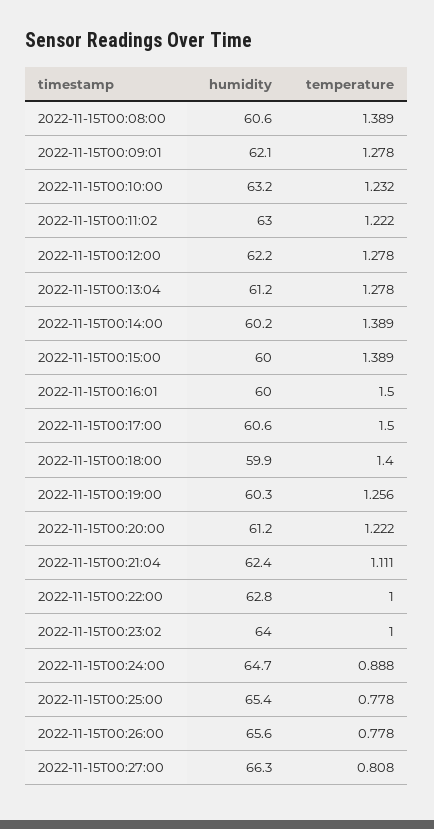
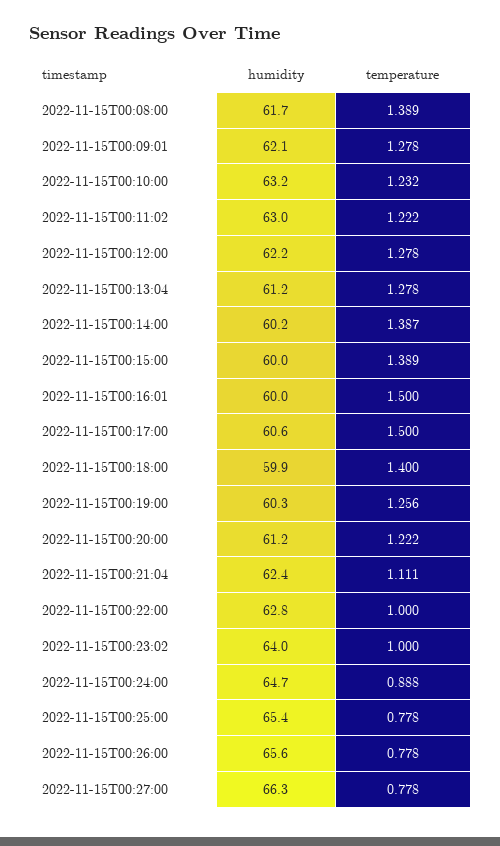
  {
    "humidity": {
-     "2022-11-15T00:08:00": 60.6,
+     "2022-11-15T00:08:00": 61.7,
      "2022-11-15T00:09:01": 62.1,
      "2022-11-15T00:10:00": 63.2,
      "2022-11-15T00:11:02": 63,
      "2022-11-15T00:12:00": 62.2,
      "2022-11-15T00:13:04": 61.2,
      "2022-11-15T00:14:00": 60.2,
      "2022-11-15T00:15:00": 60,
      "2022-11-15T00:16:01": 60,
      "2022-11-15T00:17:00": 60.6,
      "2022-11-15T00:18:00": 59.9,
      "2022-11-15T00:19:00": 60.3,
      "2022-11-15T00:20:00": 61.2,
      "2022-11-15T00:21:04": 62.4,
      "2022-11-15T00:22:00": 62.8,
      "2022-11-15T00:23:02": 64,
      "2022-11-15T00:24:00": 64.7,
      "2022-11-15T00:25:00": 65.4,
      "2022-11-15T00:26:00": 65.6,
      "2022-11-15T00:27:00": 66.3
    },
    "temperature": {
      "2022-11-15T00:08:00": 1.389,
      "2022-11-15T00:09:01": 1.278,
      "2022-11-15T00:10:00": 1.232,
      "2022-11-15T00:11:02": 1.222,
      "2022-11-15T00:12:00": 1.278,
      "2022-11-15T00:13:04": 1.278,
-     "2022-11-15T00:14:00": 1.389,
+     "2022-11-15T00:14:00": 1.387,
      "2022-11-15T00:15:00": 1.389,
      "2022-11-15T00:16:01": 1.5,
      "2022-11-15T00:17:00": 1.5,
      "2022-11-15T00:18:00": 1.4,
      "2022-11-15T00:19:00": 1.256,
      "2022-11-15T00:20:00": 1.222,
      "2022-11-15T00:21:04": 1.111,
      "2022-11-15T00:22:00": 1,
      "2022-11-15T00:23:02": 1,
      "2022-11-15T00:24:00": 0.888,
      "2022-11-15T00:25:00": 0.778,
      "2022-11-15T00:26:00": 0.778,
-     "2022-11-15T00:27:00": 0.808
+     "2022-11-15T00:27:00": 0.778
    }
  }

